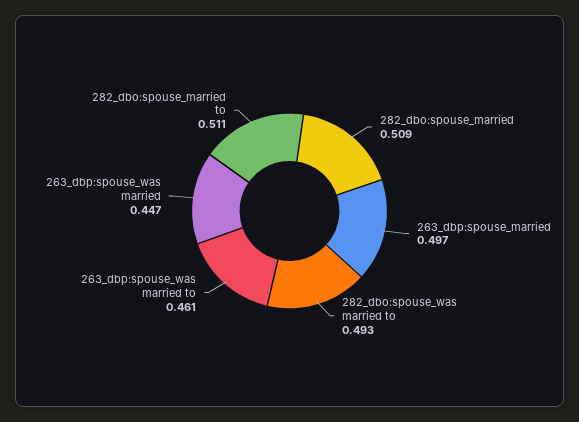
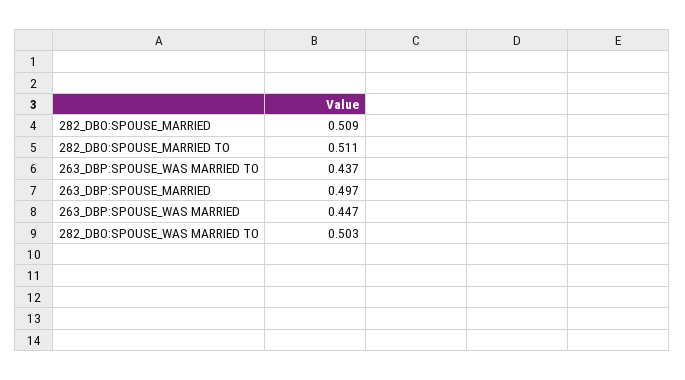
  {
    "282_dbo:spouse_married": 0.509,
    "263_dbp:spouse_married": 0.497,
-   "282_dbo:spouse_was married to": 0.493,
+   "282_dbo:spouse_was married to": 0.503,
-   "263_dbp:spouse_was married to": 0.461,
+   "263_dbp:spouse_was married to": 0.437,
    "263_dbp:spouse_was married": 0.447,
    "282_dbo:spouse_married to": 0.511
  }

